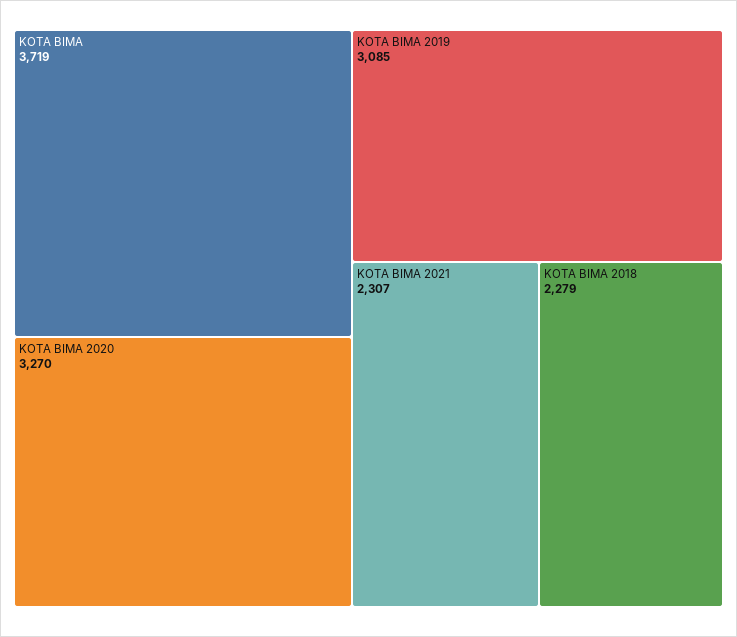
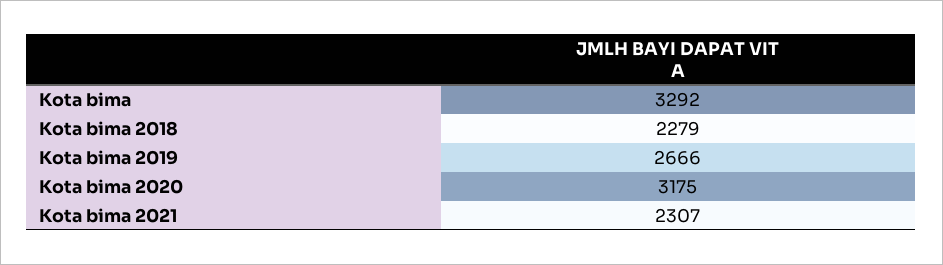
  {
-   "KOTA BIMA": 3719,
+   "KOTA BIMA": 3292,
-   "KOTA BIMA 2020": 3270,
+   "KOTA BIMA 2020": 3175,
-   "KOTA BIMA 2019": 3085,
+   "KOTA BIMA 2019": 2666,
    "KOTA BIMA 2021": 2307,
    "KOTA BIMA 2018": 2279
  }

